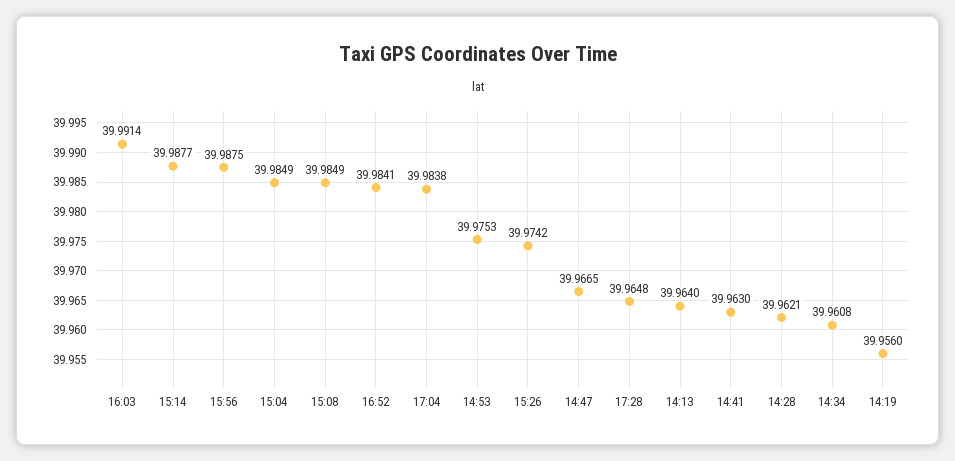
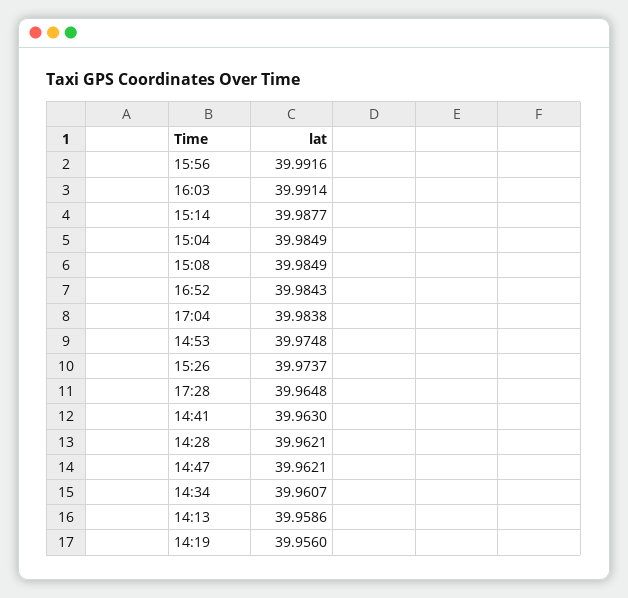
  {
    "16:03": 39.9914,
    "15:14": 39.9877,
-   "15:56": 39.9875,
+   "15:56": 39.9916,
    "15:04": 39.9849,
    "15:08": 39.9849,
-   "16:52": 39.9841,
+   "16:52": 39.9843,
    "17:04": 39.9838,
-   "14:53": 39.9753,
+   "14:53": 39.9748,
-   "15:26": 39.9742,
+   "15:26": 39.9737,
-   "14:47": 39.9665,
+   "14:47": 39.9621,
    "17:28": 39.9648,
-   "14:13": 39.964,
+   "14:13": 39.9586,
    "14:41": 39.963,
    "14:28": 39.9621,
-   "14:34": 39.9608,
+   "14:34": 39.9607,
    "14:19": 39.956
  }

